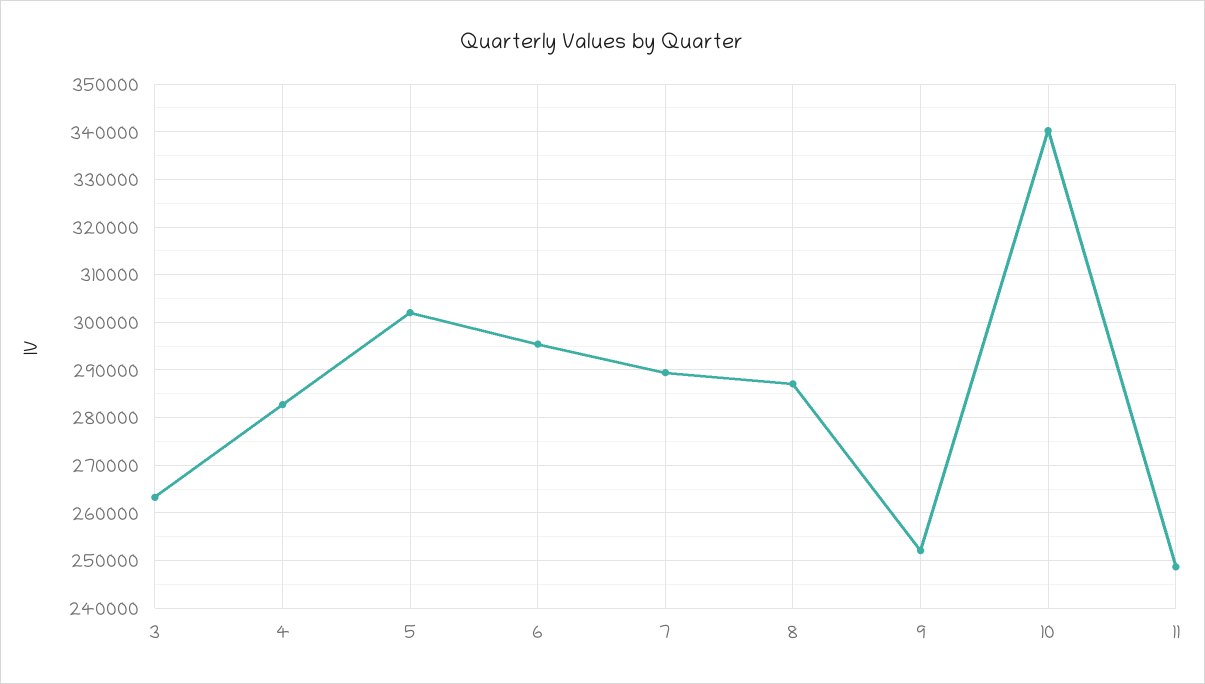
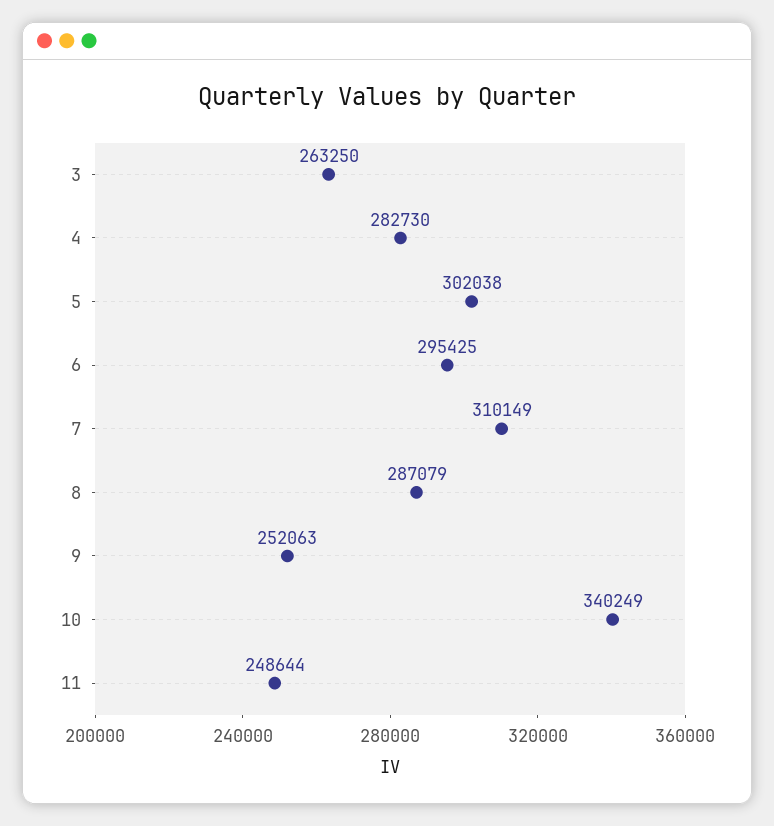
  {
    "3": 263250,
    "4": 282730,
    "5": 302038,
    "6": 295425,
-   "7": 290000,
+   "7": 310149,
    "8": 287079,
    "9": 252063,
    "10": 340249,
    "11": 248644
  }

